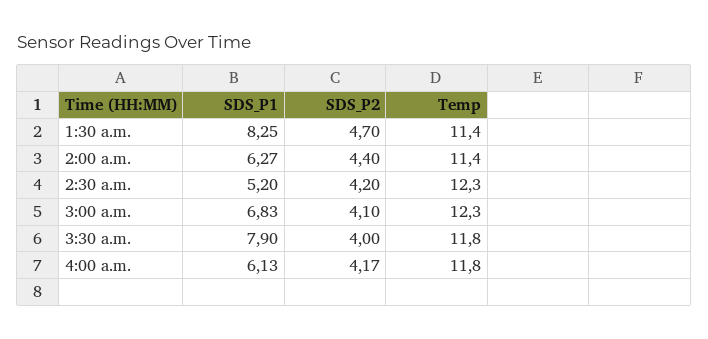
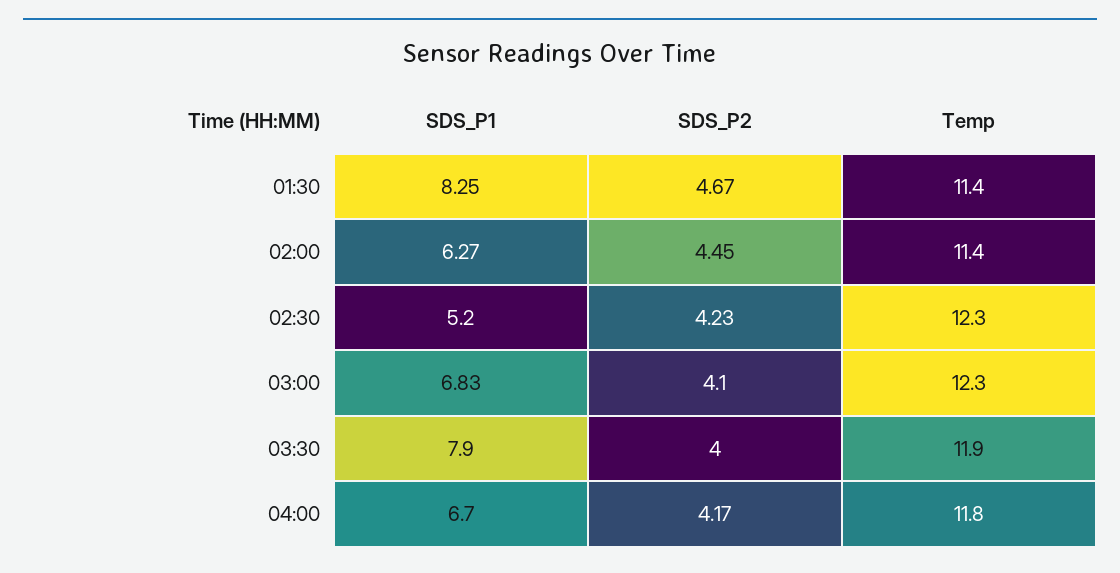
  {
    "SDS_P1": {
      "1:30 a.m.": 8.25,
      "2:00 a.m.": 6.27,
      "2:30 a.m.": 5.2,
      "3:00 a.m.": 6.83,
      "3:30 a.m.": 7.9,
-     "4:00 a.m.": 6.13
+     "4:00 a.m.": 6.7
    },
    "SDS_P2": {
-     "1:30 a.m.": 4.7,
+     "1:30 a.m.": 4.67,
-     "2:00 a.m.": 4.4,
+     "2:00 a.m.": 4.45,
-     "2:30 a.m.": 4.2,
+     "2:30 a.m.": 4.23,
      "3:00 a.m.": 4.1,
      "3:30 a.m.": 4,
      "4:00 a.m.": 4.17
    },
    "Temp": {
      "1:30 a.m.": 11.4,
      "2:00 a.m.": 11.4,
      "2:30 a.m.": 12.3,
      "3:00 a.m.": 12.3,
-     "3:30 a.m.": 11.8,
+     "3:30 a.m.": 11.9,
      "4:00 a.m.": 11.8
    }
  }

